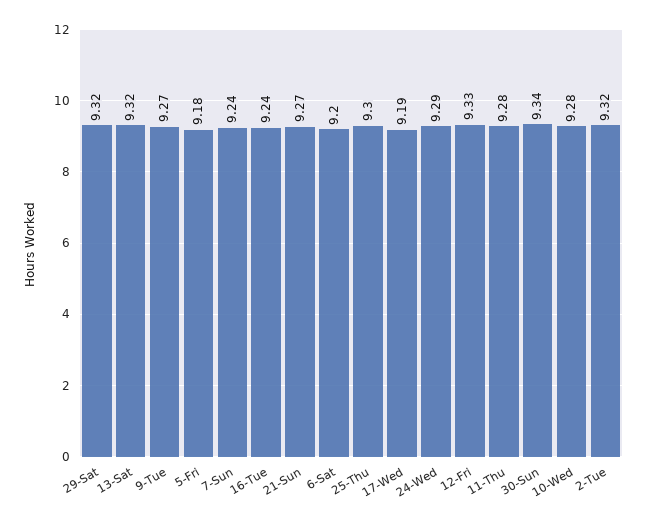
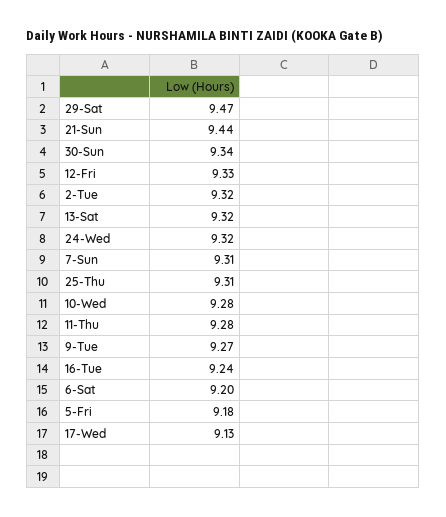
  {
-   "29-Sat": 9.32,
+   "29-Sat": 9.47,
    "13-Sat": 9.32,
    "9-Tue": 9.27,
    "5-Fri": 9.18,
-   "7-Sun": 9.24,
+   "7-Sun": 9.31,
    "16-Tue": 9.24,
-   "21-Sun": 9.27,
+   "21-Sun": 9.44,
    "6-Sat": 9.2,
-   "25-Thu": 9.3,
+   "25-Thu": 9.31,
-   "17-Wed": 9.19,
+   "17-Wed": 9.13,
-   "24-Wed": 9.29,
+   "24-Wed": 9.32,
    "12-Fri": 9.33,
    "11-Thu": 9.28,
    "30-Sun": 9.34,
    "10-Wed": 9.28,
    "2-Tue": 9.32
  }

